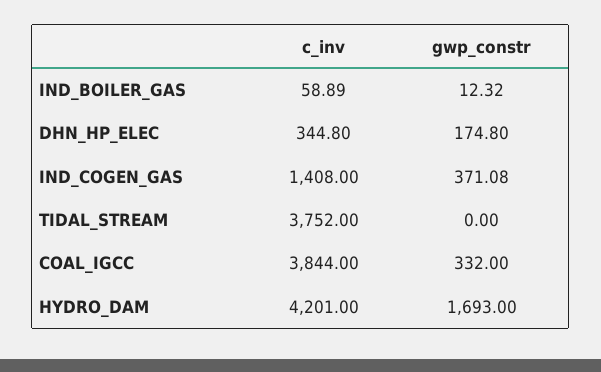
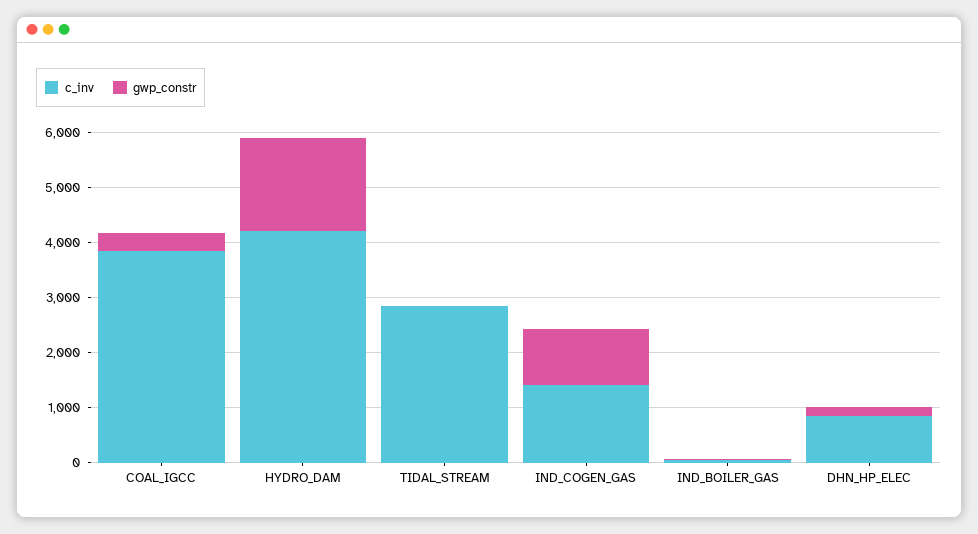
  {
    "c_inv": {
      "IND_BOILER_GAS": 58.89,
-     "DHN_HP_ELEC": 344.8,
+     "DHN_HP_ELEC": 800,
      "IND_COGEN_GAS": 1408,
-     "TIDAL_STREAM": 3752,
+     "TIDAL_STREAM": 2800,
      "COAL_IGCC": 3844,
      "HYDRO_DAM": 4201
    },
    "gwp_constr": {
      "IND_BOILER_GAS": 12.32,
      "DHN_HP_ELEC": 174.8,
-     "IND_COGEN_GAS": 371.08,
+     "IND_COGEN_GAS": 1000,
      "TIDAL_STREAM": 0,
      "COAL_IGCC": 332,
      "HYDRO_DAM": 1693
    }
  }

